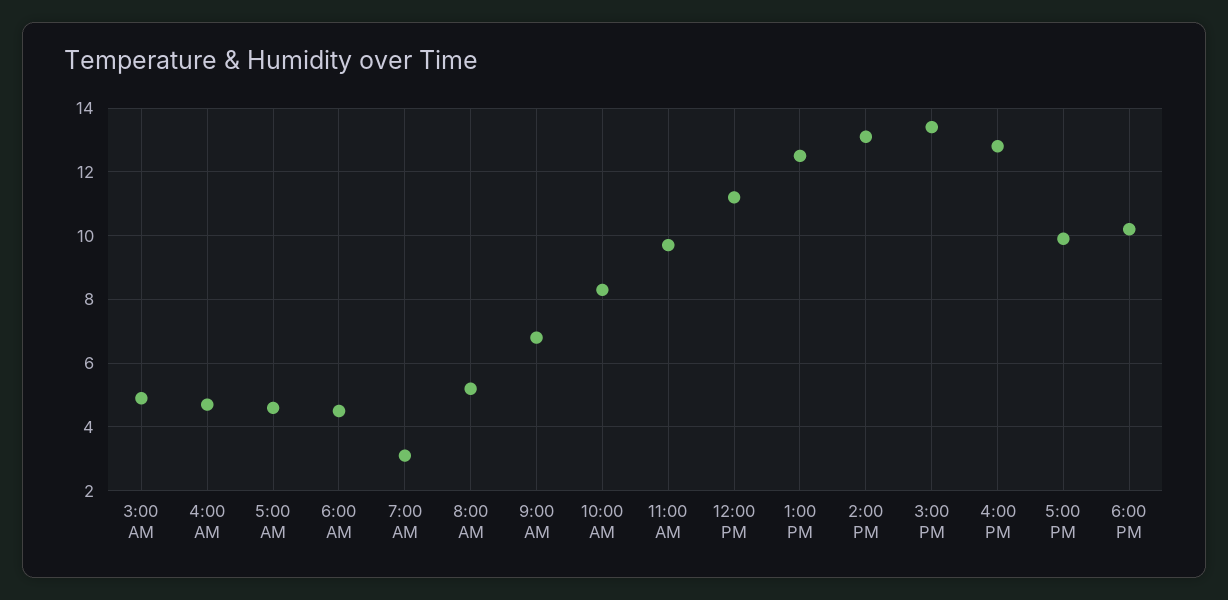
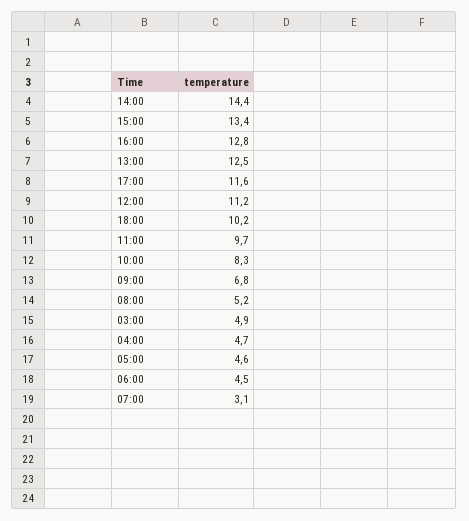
  {
    "3:00 AM": 4.9,
    "4:00 AM": 4.7,
    "5:00 AM": 4.6,
    "6:00 AM": 4.5,
    "7:00 AM": 3.1,
    "8:00 AM": 5.2,
    "9:00 AM": 6.8,
    "10:00 AM": 8.3,
    "11:00 AM": 9.7,
    "12:00 PM": 11.2,
    "1:00 PM": 12.5,
-   "2:00 PM": 13,
+   "2:00 PM": 14.4,
    "3:00 PM": 13.4,
    "4:00 PM": 12.8,
-   "5:00 PM": 10,
+   "5:00 PM": 11.6,
    "6:00 PM": 10.2
  }

